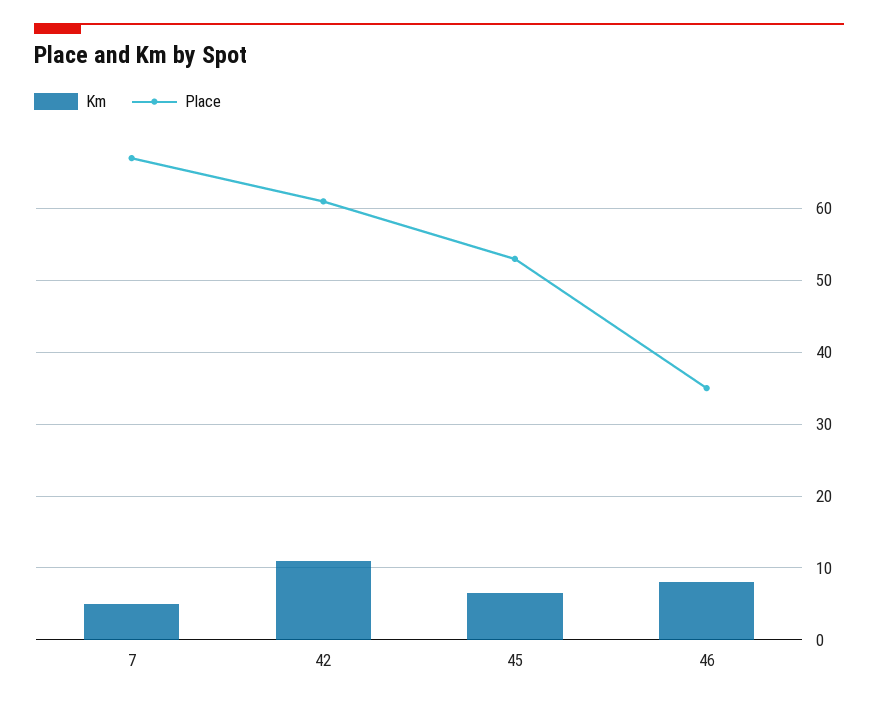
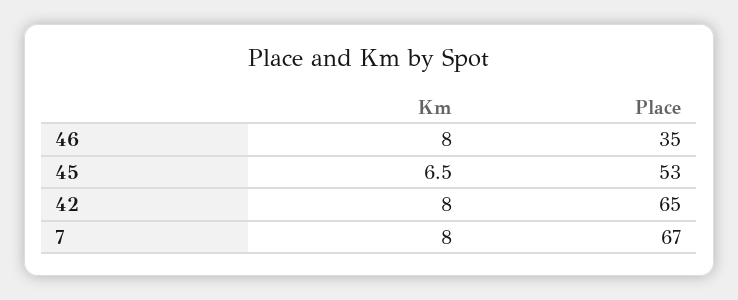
  {
    "Km": {
-     "7": 5,
+     "7": 8,
-     "42": 11,
+     "42": 8,
      "45": 6.5,
      "46": 8
    },
    "Place": {
      "7": 67,
-     "42": 61,
+     "42": 65,
      "45": 53,
      "46": 35
    }
  }

